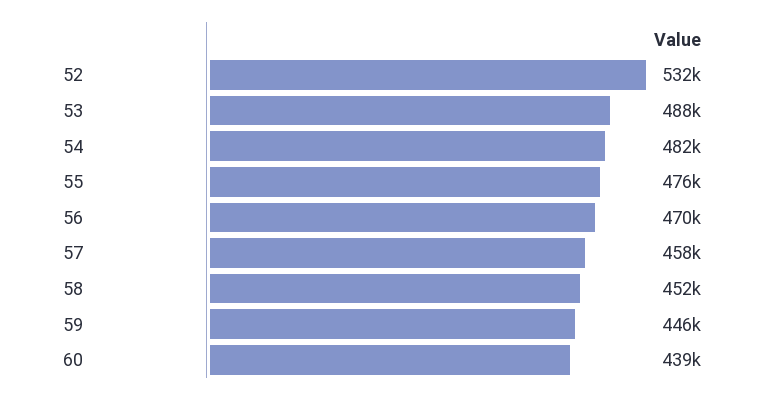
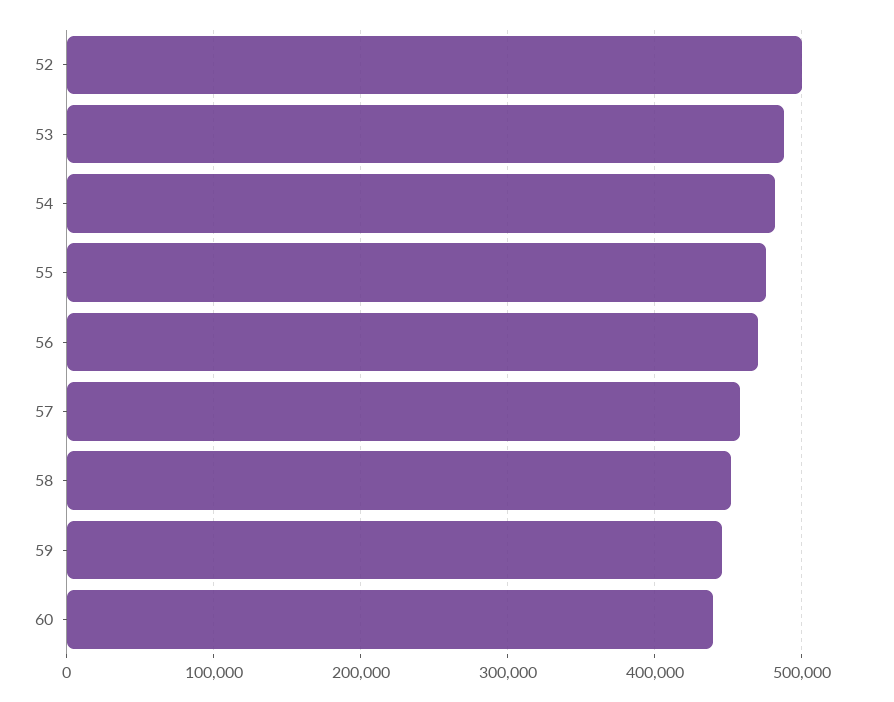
  {
-   "52": 532000,
+   "52": 500000,
    "53": 488000,
    "54": 482000,
    "55": 476000,
    "56": 470000,
    "57": 458000,
    "58": 452000,
    "59": 446000,
    "60": 439000
  }

